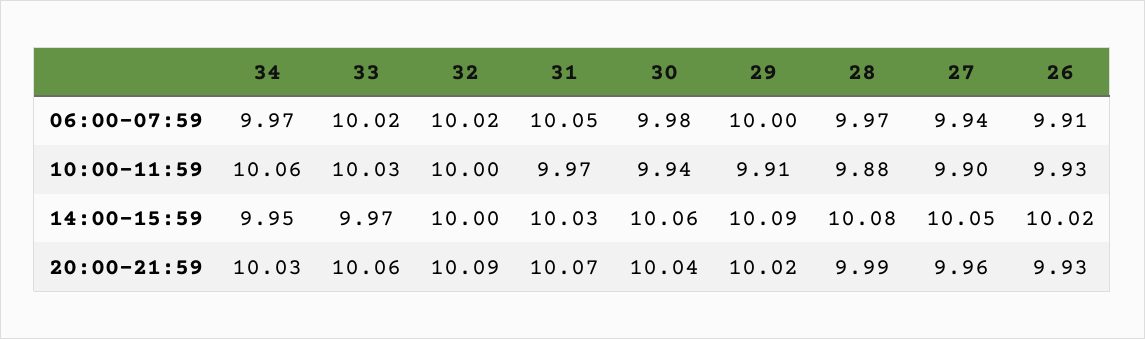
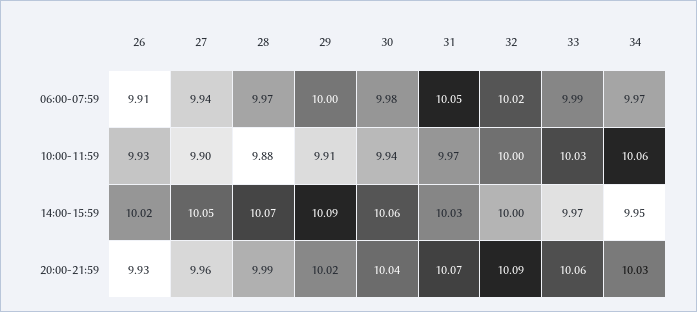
  {
    "34": {
      "06:00-07:59": 9.97,
      "10:00-11:59": 10.06,
      "14:00-15:59": 9.95,
      "20:00-21:59": 10.03
    },
    "33": {
-     "06:00-07:59": 10.02,
+     "06:00-07:59": 9.99,
      "10:00-11:59": 10.03,
      "14:00-15:59": 9.97,
      "20:00-21:59": 10.06
    },
    "32": {
      "06:00-07:59": 10.02,
      "10:00-11:59": 10,
      "14:00-15:59": 10,
      "20:00-21:59": 10.09
    },
    "31": {
      "06:00-07:59": 10.05,
      "10:00-11:59": 9.97,
      "14:00-15:59": 10.03,
      "20:00-21:59": 10.07
    },
    "30": {
      "06:00-07:59": 9.98,
      "10:00-11:59": 9.94,
      "14:00-15:59": 10.06,
      "20:00-21:59": 10.04
    },
    "29": {
      "06:00-07:59": 10,
      "10:00-11:59": 9.91,
      "14:00-15:59": 10.09,
      "20:00-21:59": 10.02
    },
    "28": {
      "06:00-07:59": 9.97,
      "10:00-11:59": 9.88,
-     "14:00-15:59": 10.08,
+     "14:00-15:59": 10.07,
      "20:00-21:59": 9.99
    },
    "27": {
      "06:00-07:59": 9.94,
      "10:00-11:59": 9.9,
      "14:00-15:59": 10.05,
      "20:00-21:59": 9.96
    },
    "26": {
      "06:00-07:59": 9.91,
      "10:00-11:59": 9.93,
      "14:00-15:59": 10.02,
      "20:00-21:59": 9.93
    }
  }

